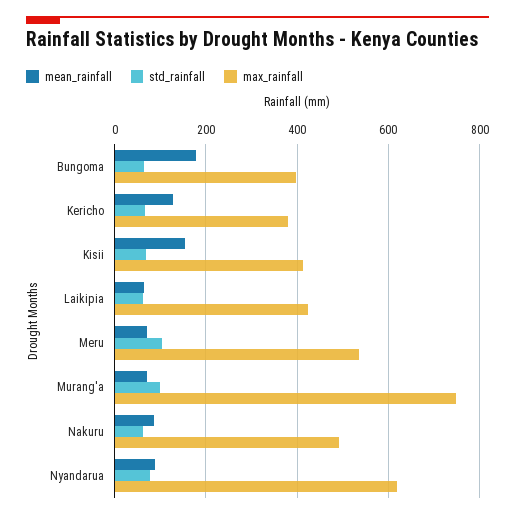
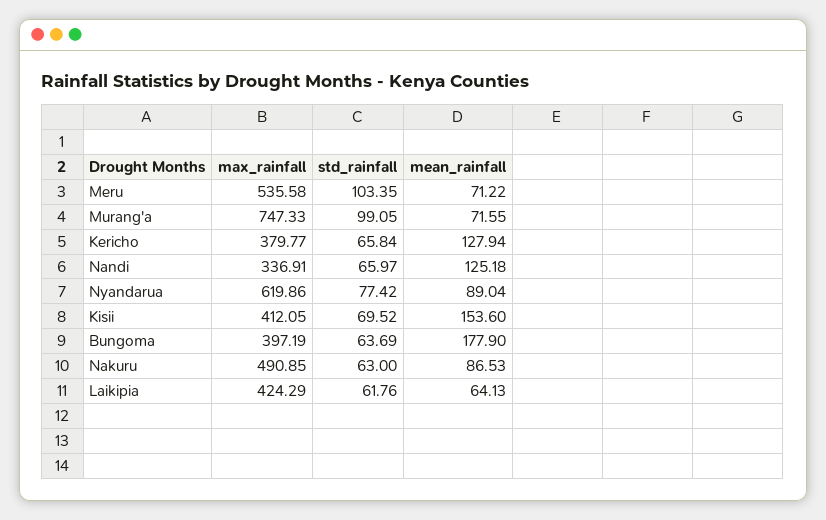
  {
    "mean_rainfall": {
      "Bungoma": 177.9,
      "Kericho": 127.94,
      "Kisii": 153.6,
      "Laikipia": 64.13,
      "Meru": 71.22,
      "Murang'a": 71.55,
      "Nakuru": 86.53,
-     "Nyandarua": 89.04
+     "Nyandarua": 89.04,
+     "Nandi": 125.18
    },
    "std_rainfall": {
      "Bungoma": 63.69,
      "Kericho": 65.84,
      "Kisii": 69.52,
      "Laikipia": 61.76,
      "Meru": 103.35,
      "Murang'a": 99.05,
      "Nakuru": 63,
-     "Nyandarua": 77.42
+     "Nyandarua": 77.42,
+     "Nandi": 65.97
    },
    "max_rainfall": {
      "Bungoma": 397.19,
      "Kericho": 379.77,
      "Kisii": 412.05,
      "Laikipia": 424.29,
      "Meru": 535.58,
      "Murang'a": 747.33,
      "Nakuru": 490.85,
-     "Nyandarua": 619.86
+     "Nyandarua": 619.86,
+     "Nandi": 336.91
    }
  }

